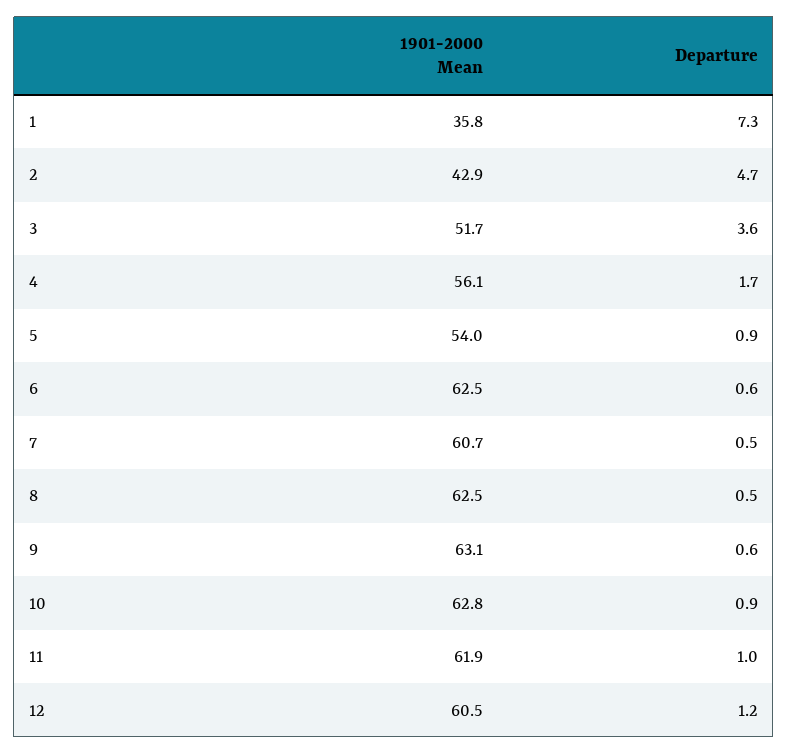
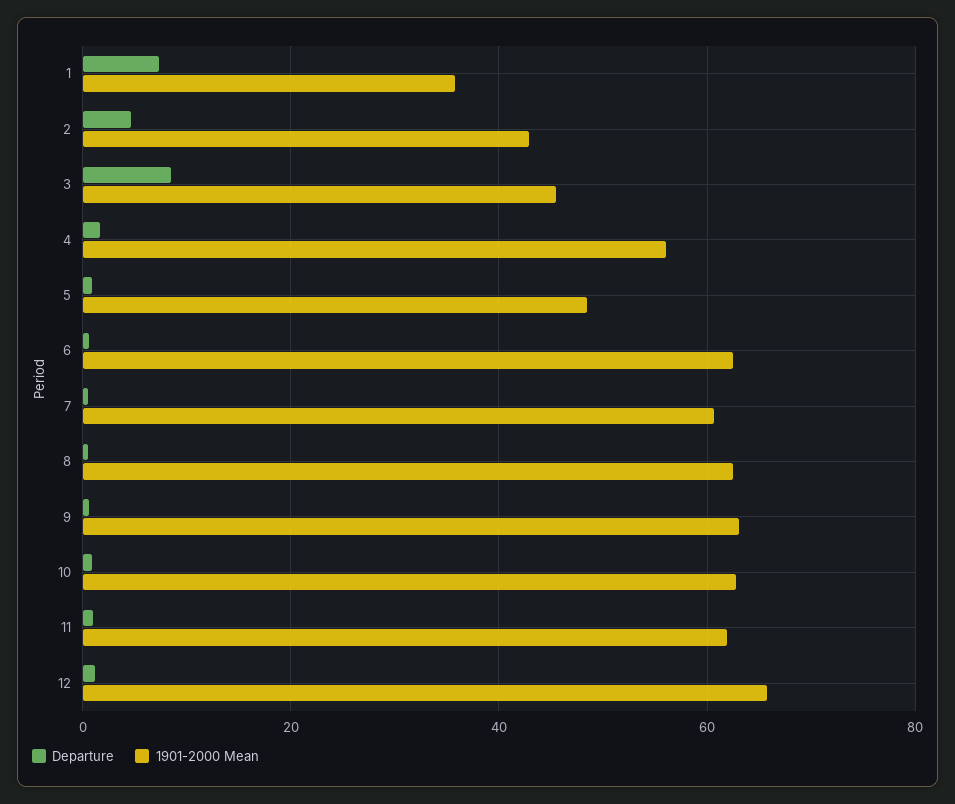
  {
    "1901-2000 Mean": {
      "1": 35.8,
      "2": 42.9,
-     "3": 51.7,
+     "3": 46,
      "4": 56.1,
-     "5": 54,
+     "5": 48,
      "6": 62.5,
      "7": 60.7,
      "8": 62.5,
      "9": 63.1,
      "10": 62.8,
      "11": 61.9,
-     "12": 60.5
+     "12": 66
    },
    "Departure": {
      "1": 7.3,
      "2": 4.7,
-     "3": 3.6,
+     "3": 8,
      "4": 1.7,
      "5": 0.9,
      "6": 0.6,
      "7": 0.5,
      "8": 0.5,
      "9": 0.6,
      "10": 0.9,
      "11": 1,
      "12": 1.2
    }
  }

